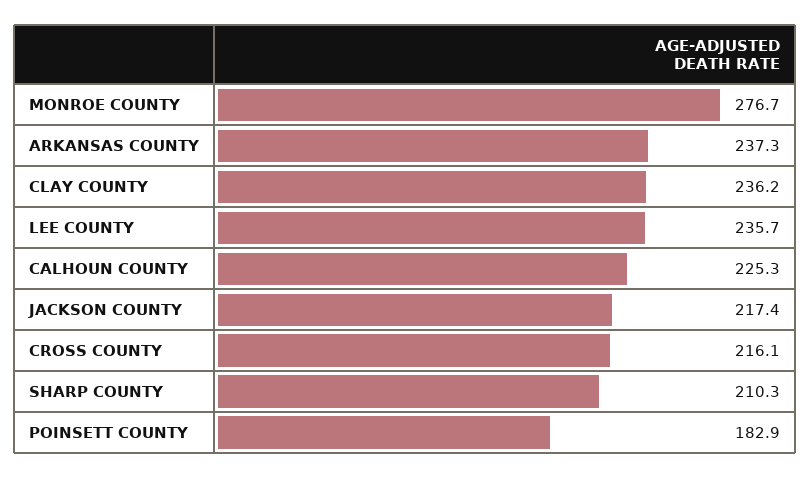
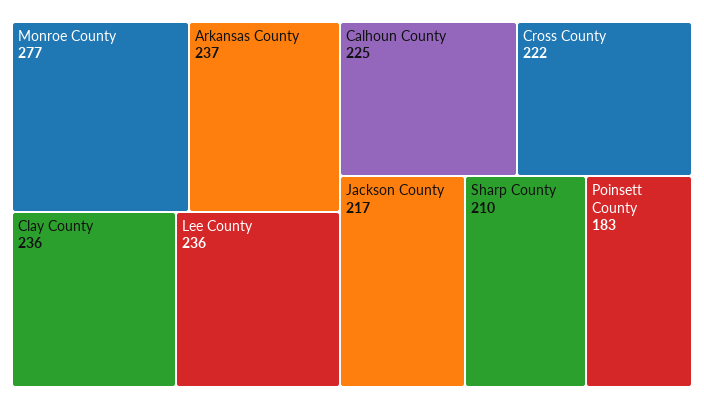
  {
    "MONROE COUNTY": 276.7,
    "ARKANSAS COUNTY": 237.3,
    "CLAY COUNTY": 236.2,
    "LEE COUNTY": 235.7,
    "CALHOUN COUNTY": 225.3,
    "JACKSON COUNTY": 217.4,
-   "CROSS COUNTY": 216.1,
+   "CROSS COUNTY": 222,
    "SHARP COUNTY": 210.3,
    "POINSETT COUNTY": 182.9
  }

